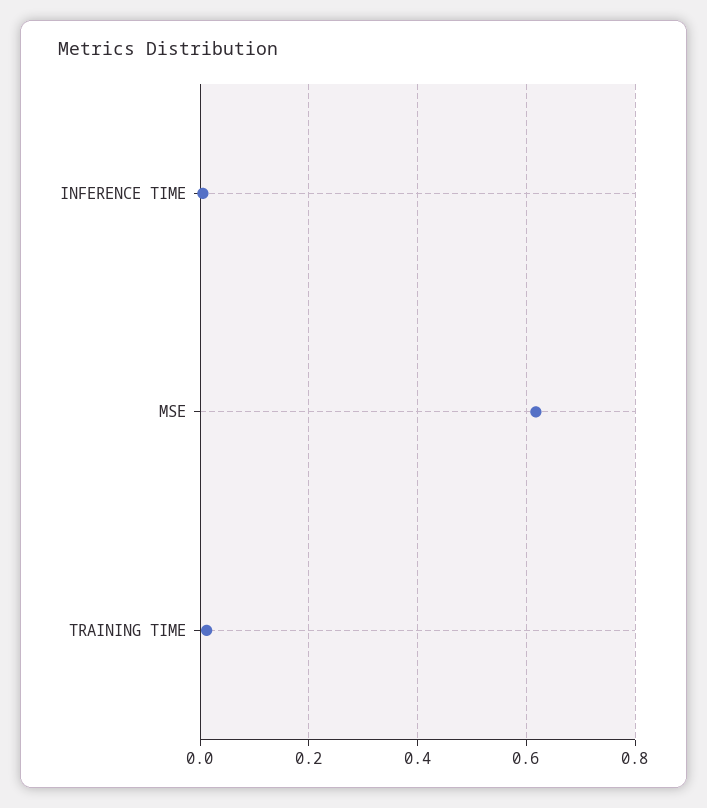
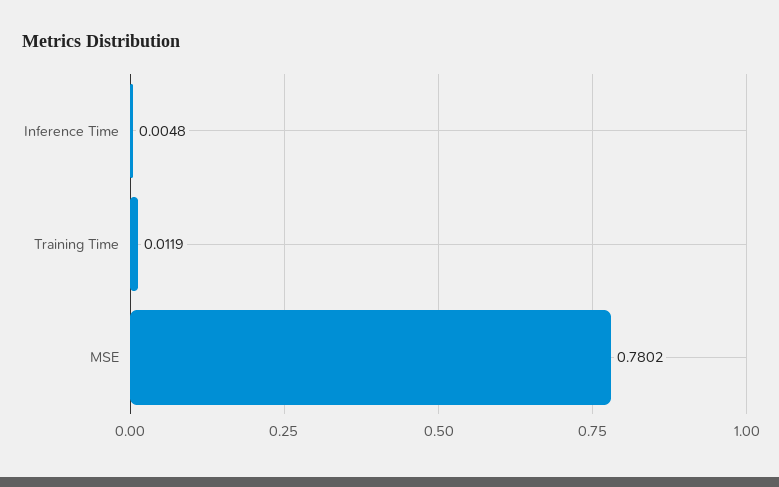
  {
    "INFERENCE TIME": 0.0048,
-   "MSE": 0.62,
+   "MSE": 0.7802,
    "TRAINING TIME": 0.0119
  }

